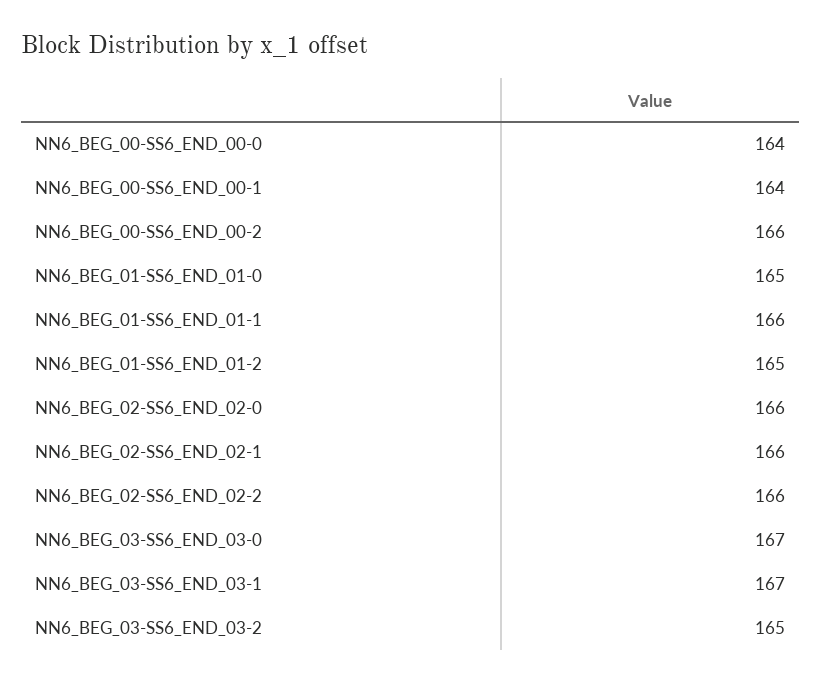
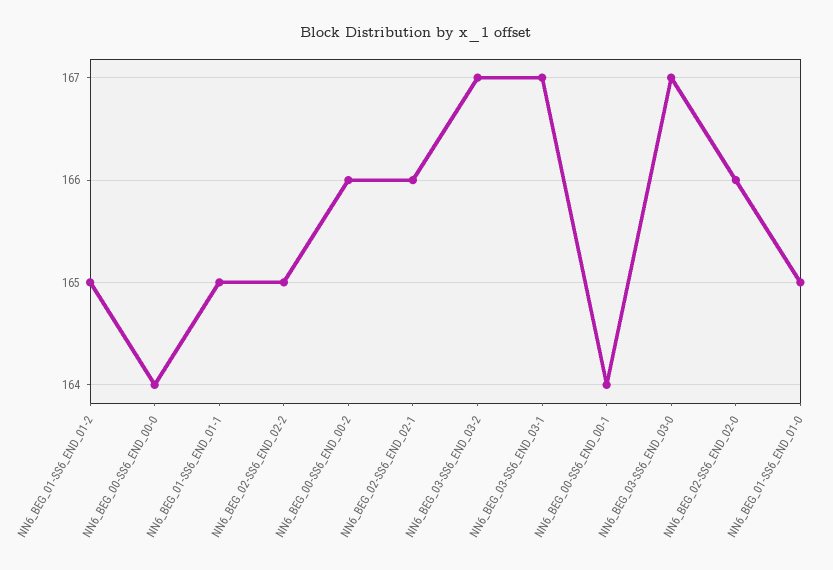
  {
    "NN6_BEG_00-SS6_END_00-0": 164,
    "NN6_BEG_00-SS6_END_00-1": 164,
    "NN6_BEG_00-SS6_END_00-2": 166,
    "NN6_BEG_01-SS6_END_01-0": 165,
-   "NN6_BEG_01-SS6_END_01-1": 166,
+   "NN6_BEG_01-SS6_END_01-1": 165,
    "NN6_BEG_01-SS6_END_01-2": 165,
    "NN6_BEG_02-SS6_END_02-0": 166,
    "NN6_BEG_02-SS6_END_02-1": 166,
-   "NN6_BEG_02-SS6_END_02-2": 166,
+   "NN6_BEG_02-SS6_END_02-2": 165,
    "NN6_BEG_03-SS6_END_03-0": 167,
    "NN6_BEG_03-SS6_END_03-1": 167,
-   "NN6_BEG_03-SS6_END_03-2": 165
+   "NN6_BEG_03-SS6_END_03-2": 167
  }

